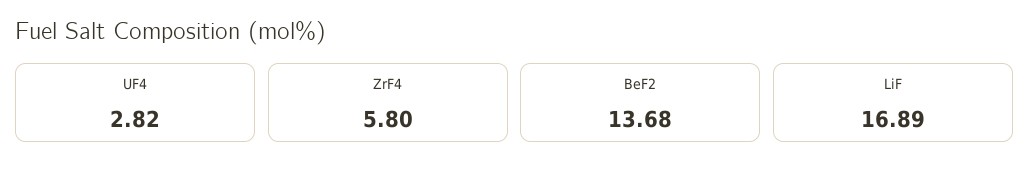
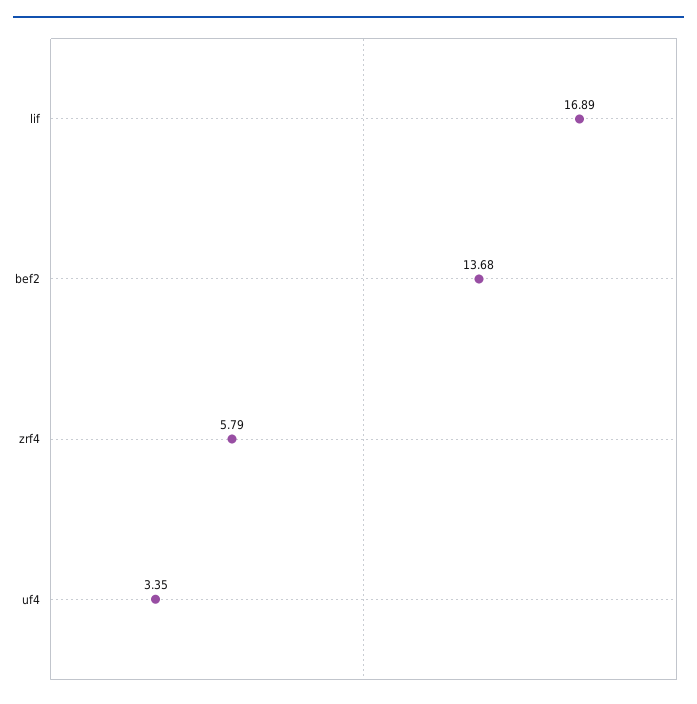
  {
-   "UF4": 2.82,
+   "UF4": 3.35,
-   "ZrF4": 5.8,
+   "ZrF4": 5.79,
    "BeF2": 13.68,
    "LiF": 16.89
  }

